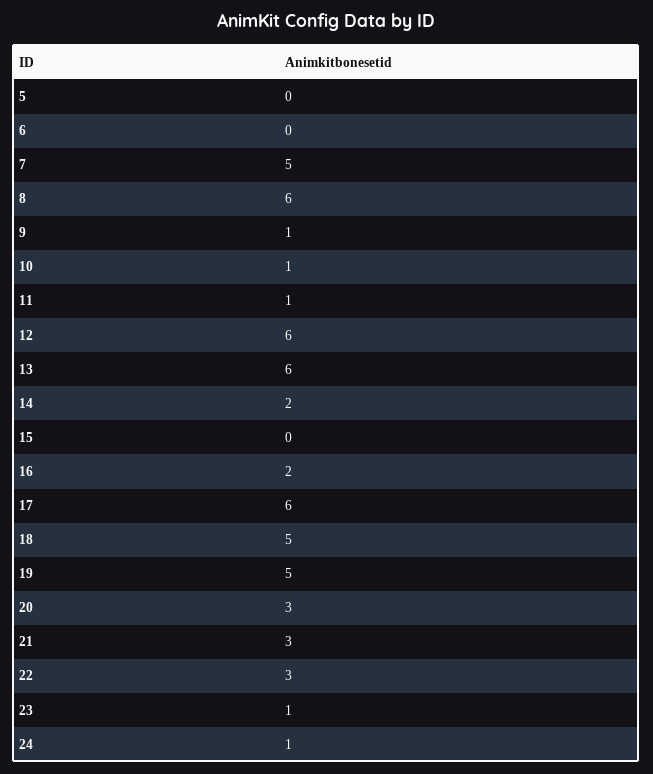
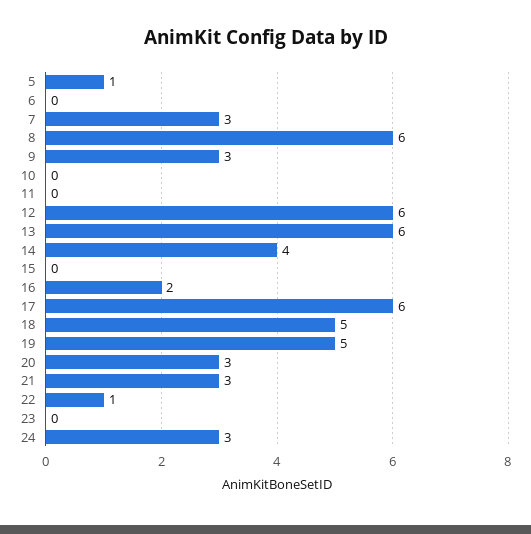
  {
-   "5": 0,
+   "5": 1,
    "6": 0,
-   "7": 5,
+   "7": 3,
    "8": 6,
-   "9": 1,
+   "9": 3,
-   "10": 1,
+   "10": 0,
-   "11": 1,
+   "11": 0,
    "12": 6,
    "13": 6,
-   "14": 2,
+   "14": 4,
    "15": 0,
    "16": 2,
    "17": 6,
    "18": 5,
    "19": 5,
    "20": 3,
    "21": 3,
-   "22": 3,
+   "22": 1,
-   "23": 1,
+   "23": 0,
-   "24": 1
+   "24": 3
  }

